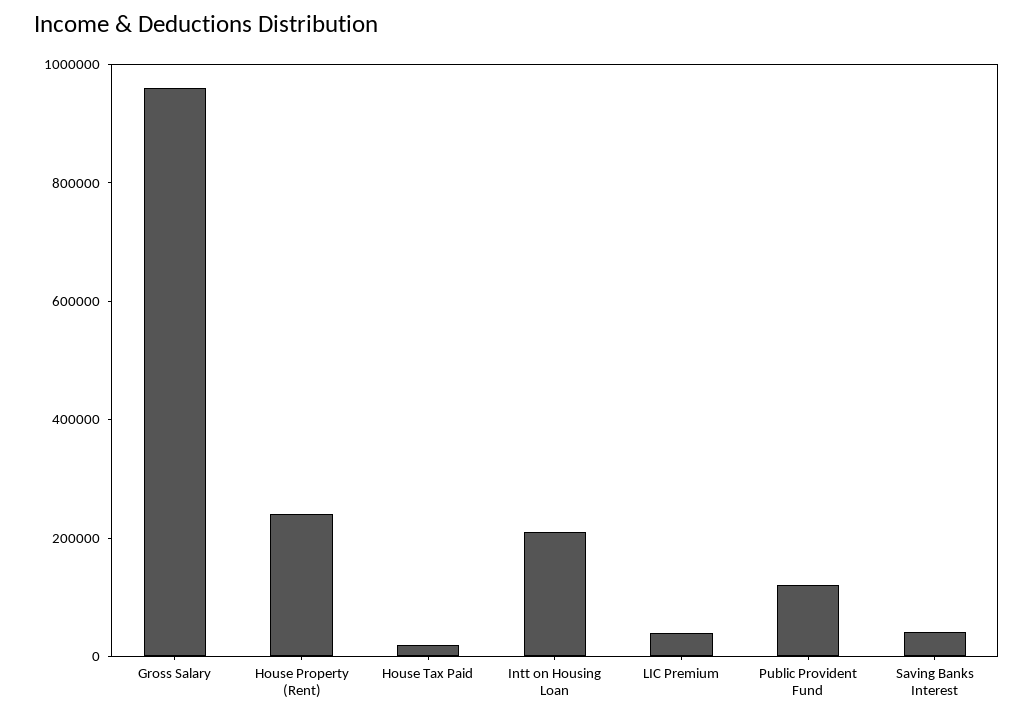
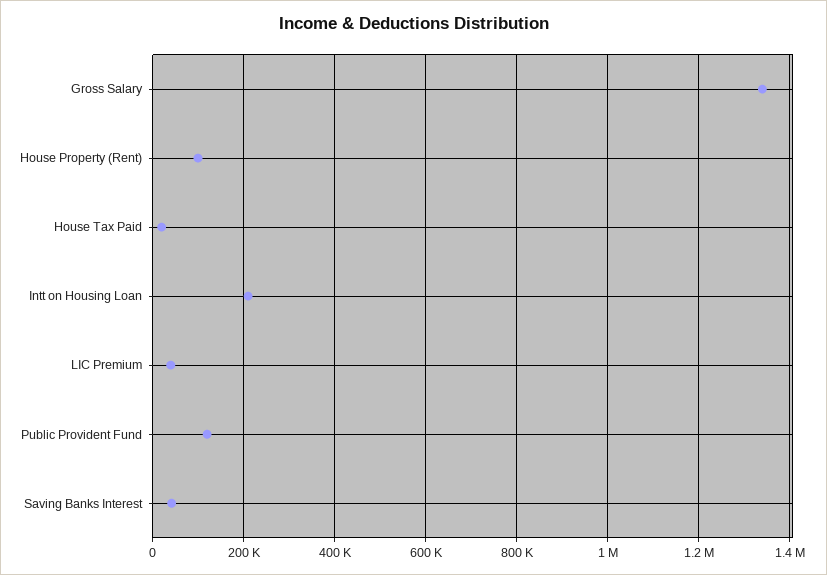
  {
-   "Gross Salary": 950000,
+   "Gross Salary": 1340000,
-   "House Property (Rent)": 250000,
+   "House Property (Rent)": 100000,
    "House Tax Paid": 20000,
    "Intt on Housing Loan": 220000,
    "LIC Premium": 40000,
    "Public Provident Fund": 120000,
    "Saving Banks Interest": 40000
  }

